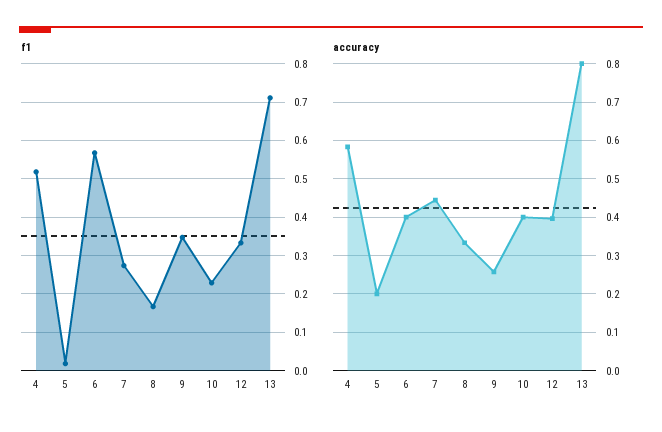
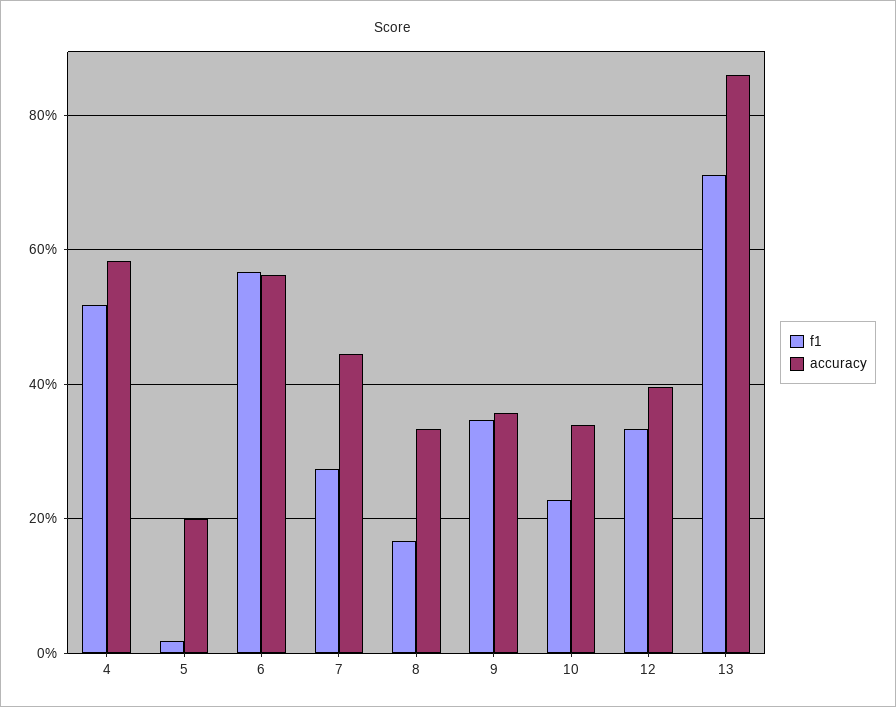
  {
    "f1": {
      "4": 0.52,
      "5": 0.02,
      "6": 0.56,
      "7": 0.28,
      "8": 0.16,
      "9": 0.34,
      "10": 0.22,
      "12": 0.34,
      "13": 0.72
    },
    "accuracy": {
      "4": 0.58,
      "5": 0.2,
-     "6": 0.4,
+     "6": 0.56,
      "7": 0.44,
      "8": 0.34,
-     "9": 0.26,
+     "9": 0.36,
-     "10": 0.4,
+     "10": 0.34,
      "12": 0.4,
-     "13": 0.8
+     "13": 0.86
    }
  }

